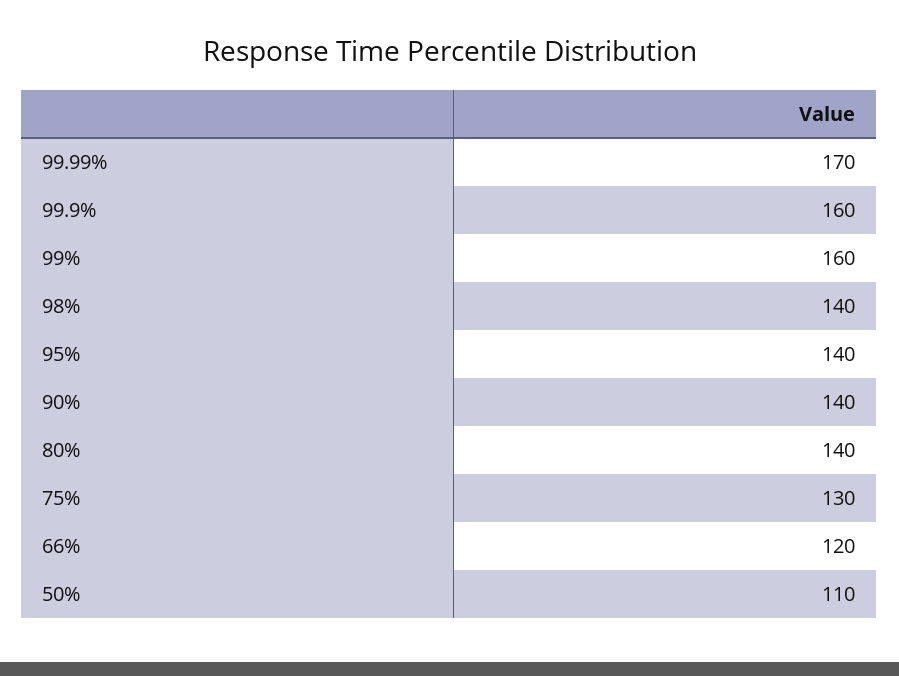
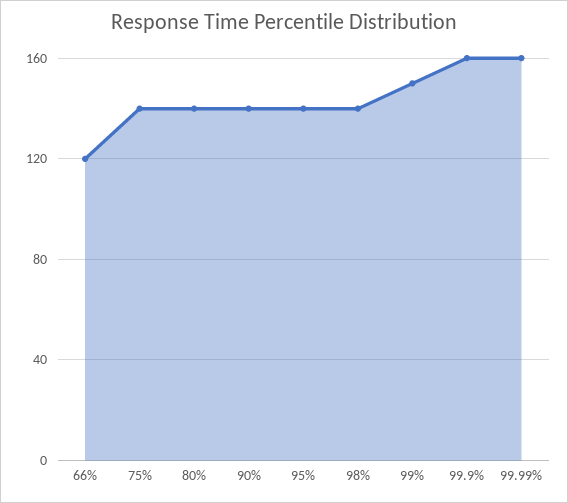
  {
-   "99.99%": 170,
+   "99.99%": 160,
    "99.9%": 160,
-   "99%": 160,
+   "99%": 150,
    "98%": 140,
    "95%": 140,
    "90%": 140,
    "80%": 140,
-   "75%": 130,
+   "75%": 140,
-   "66%": 120,
+   "66%": 120
-   "50%": 110
  }

